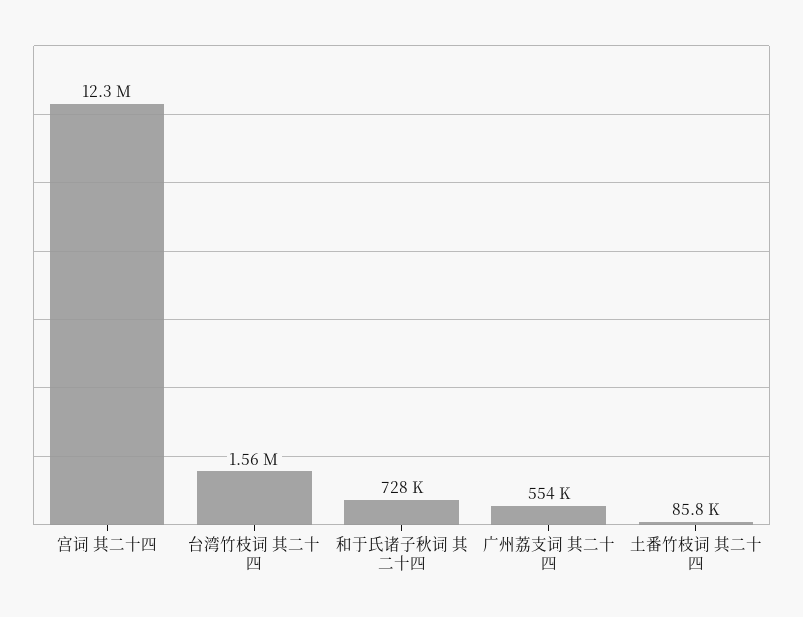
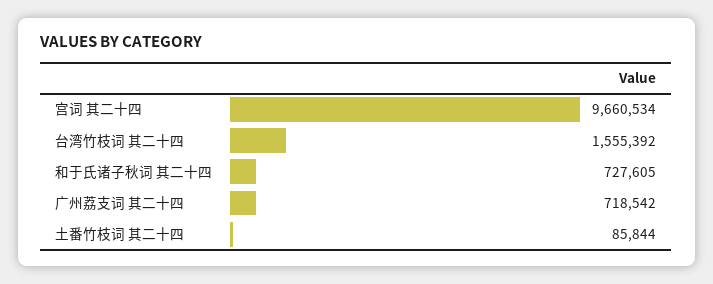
  {
-   "宫词 其二十四": 12300000,
+   "宫词 其二十四": 9660534,
    "台湾竹枝词 其二十四": 1555392,
    "和于氏诸子秋词 其二十四": 727605,
-   "广州荔支词 其二十四": 554000,
+   "广州荔支词 其二十四": 718542,
    "土番竹枝词 其二十四": 85844
  }

